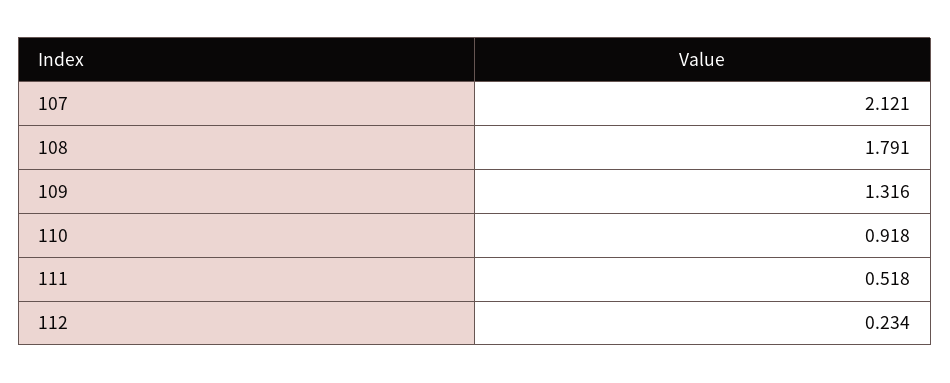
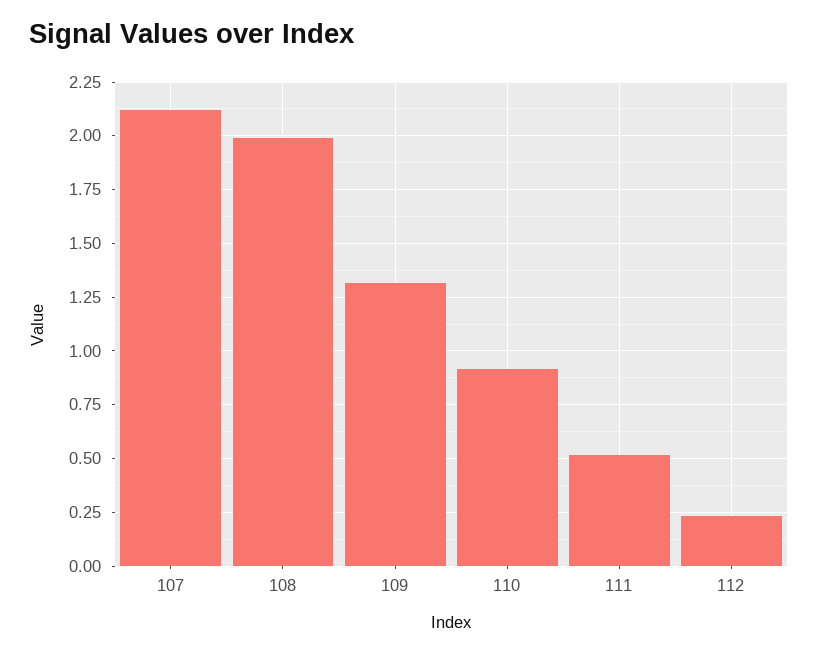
  {
    "107": 2.121,
-   "108": 1.791,
+   "108": 2,
    "109": 1.316,
    "110": 0.918,
    "111": 0.518,
    "112": 0.234
  }

